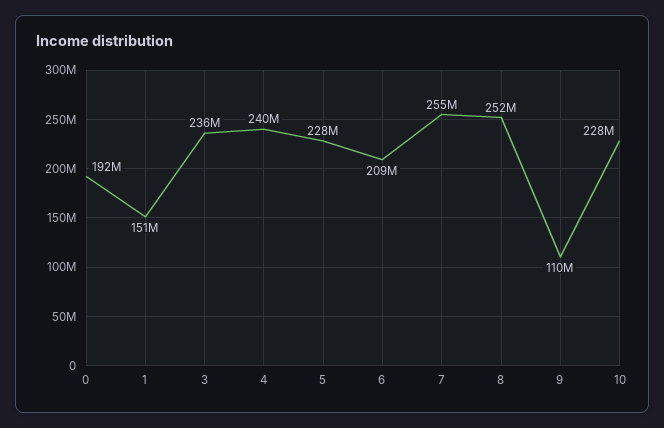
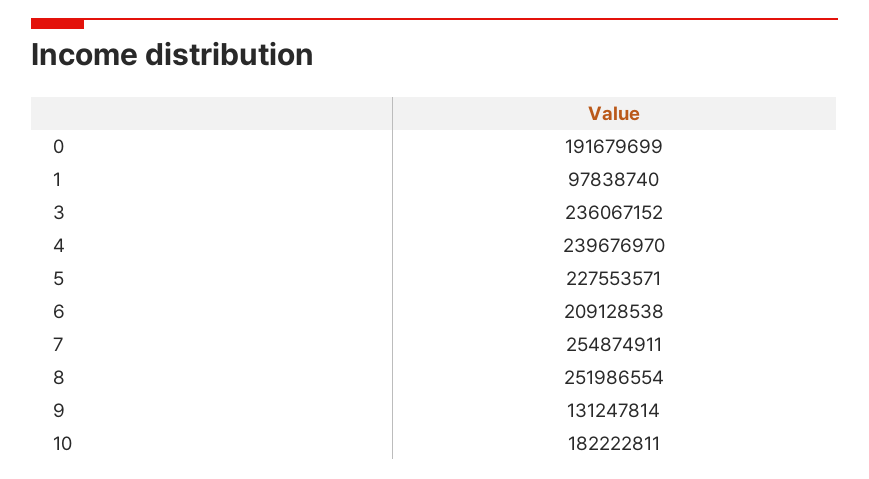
  {
    "0": 191679699,
-   "1": 151000000,
+   "1": 97838740,
    "3": 236067152,
    "4": 239676970,
    "5": 227553571,
    "6": 209128538,
    "7": 254874911,
    "8": 251986554,
-   "9": 110000000,
+   "9": 131247814,
-   "10": 228000000
+   "10": 182222811
  }

